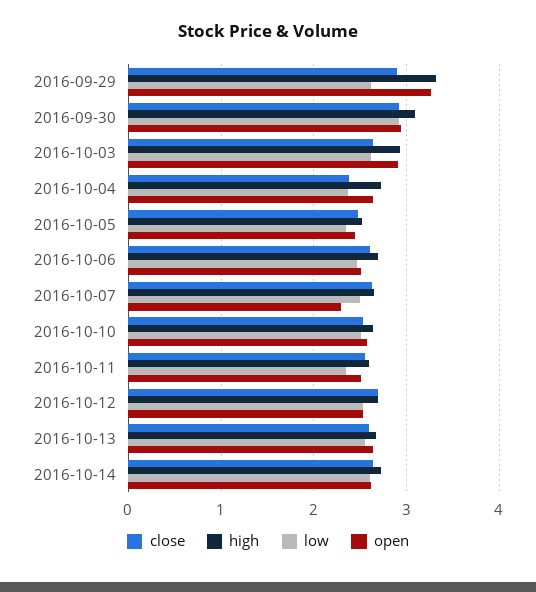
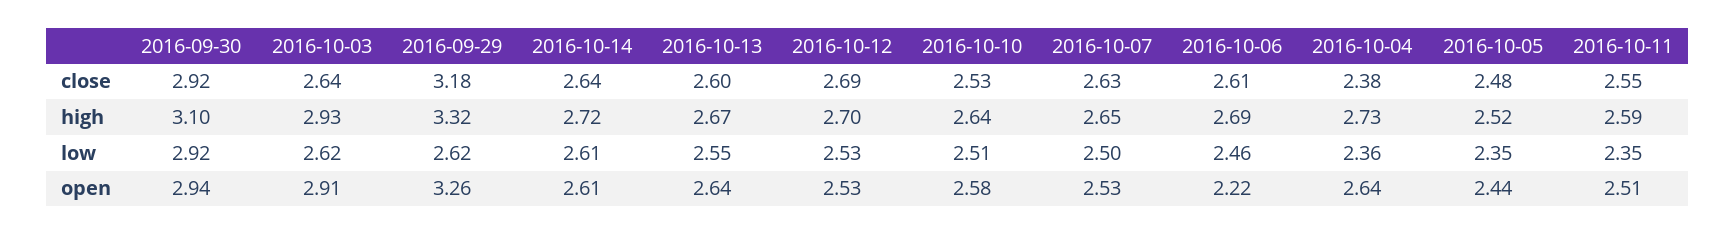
  {
    "close": {
-     "2016-09-29": 2.9,
+     "2016-09-29": 3.18,
      "2016-09-30": 2.92,
      "2016-10-03": 2.64,
      "2016-10-04": 2.38,
      "2016-10-05": 2.48,
      "2016-10-06": 2.61,
      "2016-10-07": 2.63,
      "2016-10-10": 2.53,
      "2016-10-11": 2.55,
      "2016-10-12": 2.69,
      "2016-10-13": 2.6,
      "2016-10-14": 2.64
    },
    "high": {
      "2016-09-29": 3.32,
      "2016-09-30": 3.1,
      "2016-10-03": 2.93,
      "2016-10-04": 2.73,
      "2016-10-05": 2.52,
      "2016-10-06": 2.69,
      "2016-10-07": 2.65,
      "2016-10-10": 2.64,
      "2016-10-11": 2.59,
      "2016-10-12": 2.7,
      "2016-10-13": 2.67,
      "2016-10-14": 2.72
    },
    "low": {
      "2016-09-29": 2.62,
      "2016-09-30": 2.92,
      "2016-10-03": 2.62,
      "2016-10-04": 2.36,
      "2016-10-05": 2.35,
      "2016-10-06": 2.46,
      "2016-10-07": 2.5,
      "2016-10-10": 2.51,
      "2016-10-11": 2.35,
      "2016-10-12": 2.53,
      "2016-10-13": 2.55,
      "2016-10-14": 2.61
    },
    "open": {
      "2016-09-29": 3.26,
      "2016-09-30": 2.94,
      "2016-10-03": 2.91,
      "2016-10-04": 2.64,
      "2016-10-05": 2.44,
-     "2016-10-06": 2.5,
+     "2016-10-06": 2.22,
-     "2016-10-07": 2.3,
+     "2016-10-07": 2.53,
      "2016-10-10": 2.58,
      "2016-10-11": 2.51,
      "2016-10-12": 2.53,
      "2016-10-13": 2.64,
      "2016-10-14": 2.61
    }
  }

